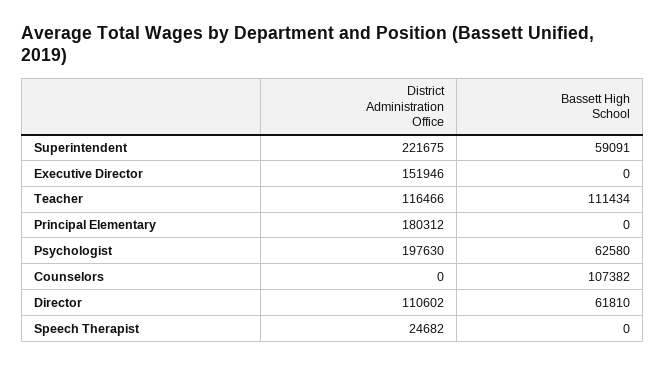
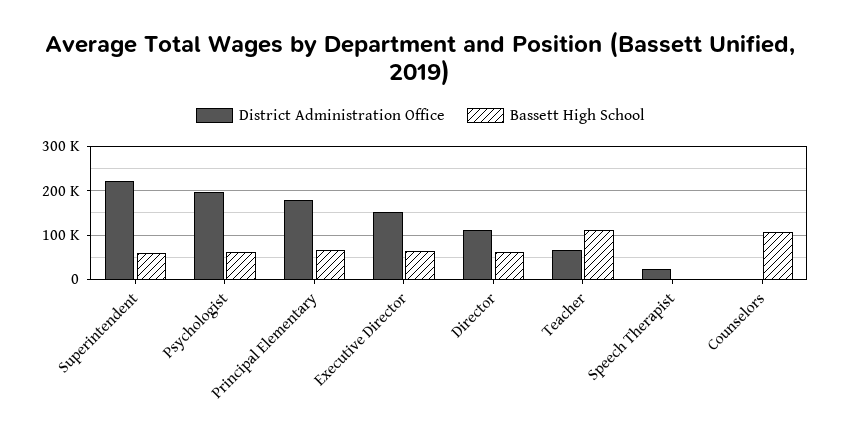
  {
    "District Administration Office": {
      "Superintendent": 221675,
      "Executive Director": 151946,
-     "Teacher": 116466,
+     "Teacher": 60000,
      "Principal Elementary": 180312,
      "Psychologist": 197630,
      "Counselors": 0,
      "Director": 110602,
      "Speech Therapist": 24682
    },
    "Bassett High School": {
      "Superintendent": 59091,
-     "Executive Director": 0,
+     "Executive Director": 60000,
      "Teacher": 111434,
-     "Principal Elementary": 0,
+     "Principal Elementary": 60000,
      "Psychologist": 62580,
      "Counselors": 107382,
      "Director": 61810,
      "Speech Therapist": 0
    }
  }

